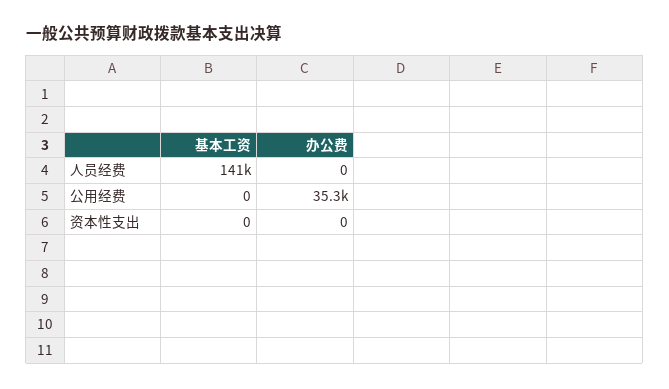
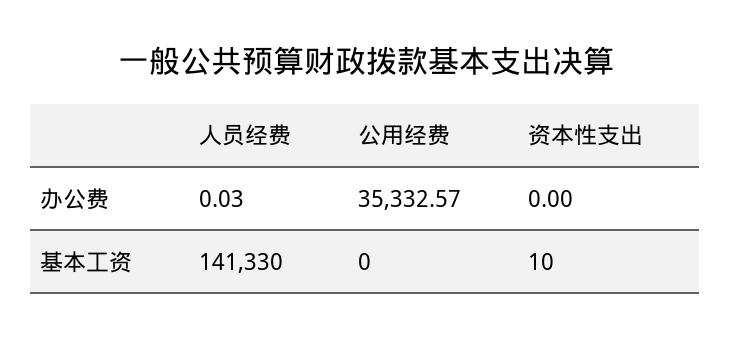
  {
    "基本工资": {
      "人员经费": 141330,
      "公用经费": 0,
-     "资本性支出": 0
+     "资本性支出": 10
    },
    "办公费": {
-     "人员经费": 0,
+     "人员经费": 0.03,
      "公用经费": 35332.57,
      "资本性支出": 0
    }
  }

